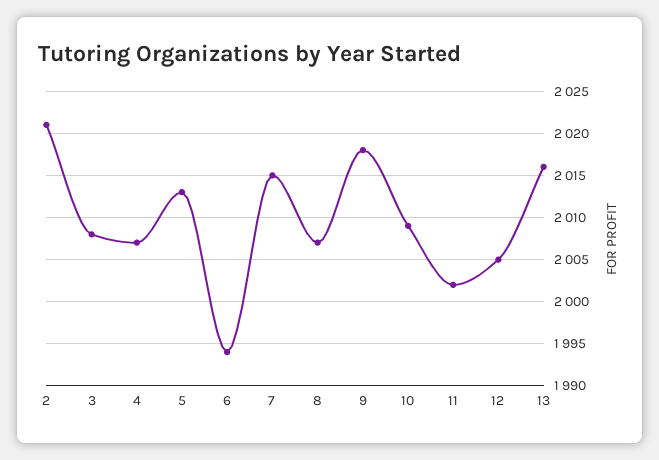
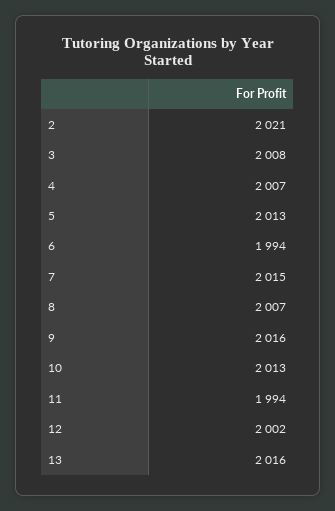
  {
    "2": 2021,
    "3": 2008,
    "4": 2007,
    "5": 2013,
    "6": 1994,
    "7": 2015,
    "8": 2007,
-   "9": 2018,
+   "9": 2016,
-   "10": 2009,
+   "10": 2013,
-   "11": 2002,
+   "11": 1994,
-   "12": 2005,
+   "12": 2002,
    "13": 2016
  }

